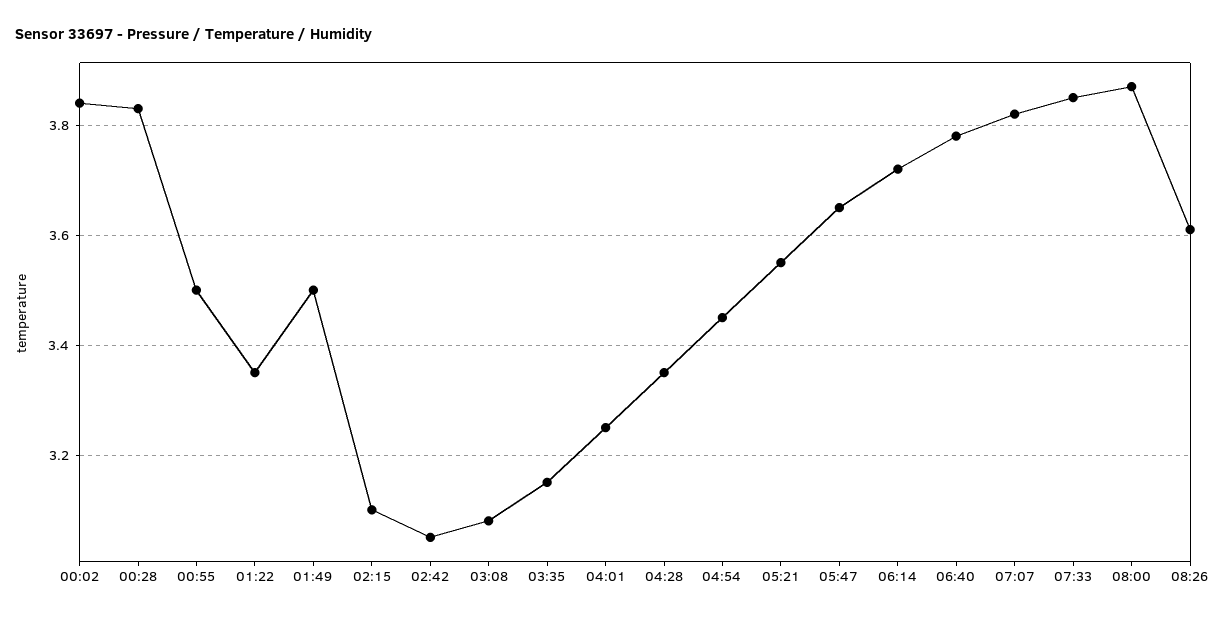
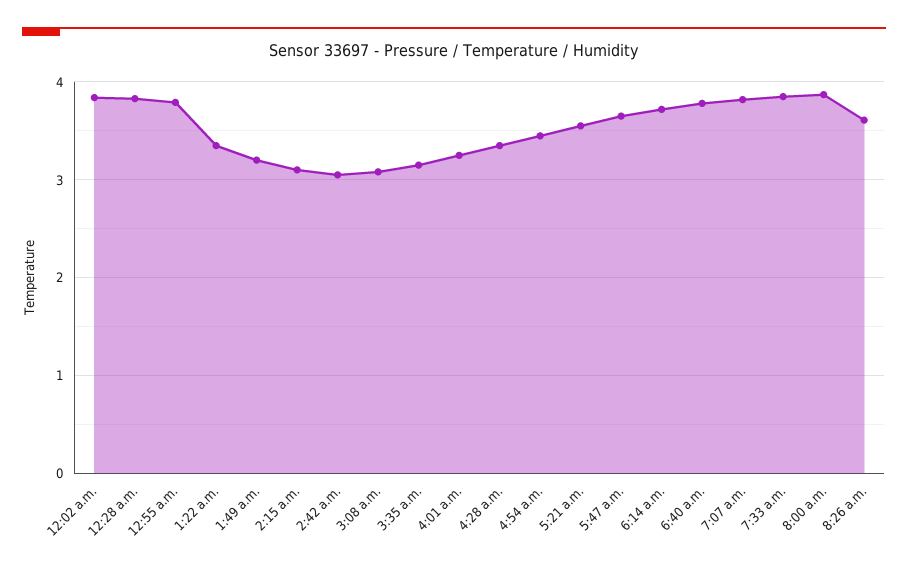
  {
    "00:02": 3.85,
    "00:28": 3.85,
-   "00:55": 3.5,
+   "00:55": 3.8,
    "01:22": 3.35,
-   "01:49": 3.5,
+   "01:49": 3.2,
    "02:15": 3.1,
    "02:42": 3.05,
    "03:08": 3.1,
    "03:35": 3.15,
    "04:01": 3.25,
    "04:28": 3.35,
    "04:54": 3.45,
    "05:21": 3.55,
    "05:47": 3.65,
    "06:14": 3.7,
    "06:40": 3.8,
    "07:07": 3.8,
    "07:33": 3.85,
    "08:00": 3.85,
    "08:26": 3.6
  }

